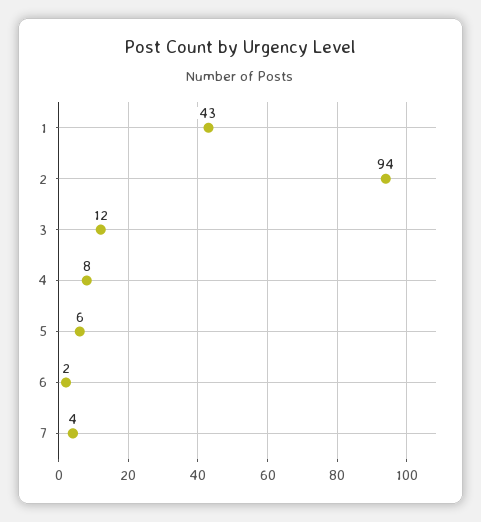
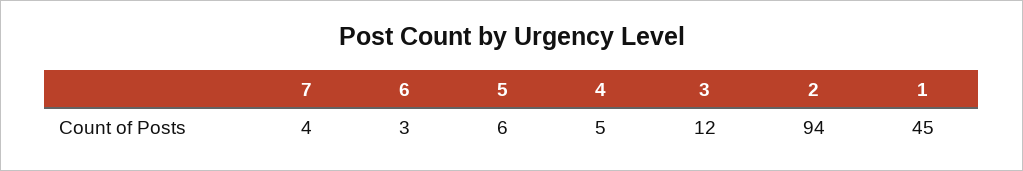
  {
-   "1": 43,
+   "1": 45,
    "2": 94,
    "3": 12,
-   "4": 8,
+   "4": 5,
    "5": 6,
-   "6": 2,
+   "6": 3,
    "7": 4
  }

